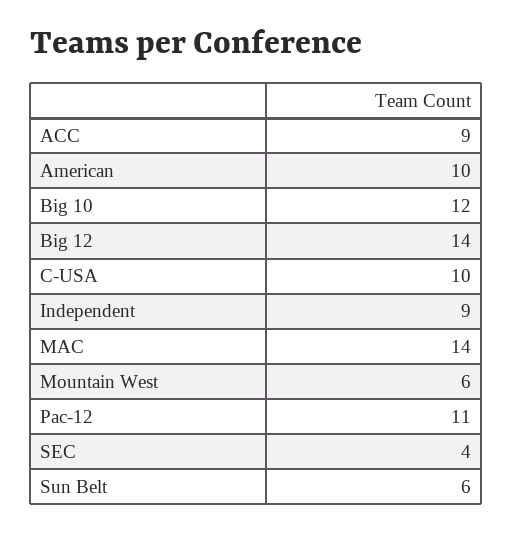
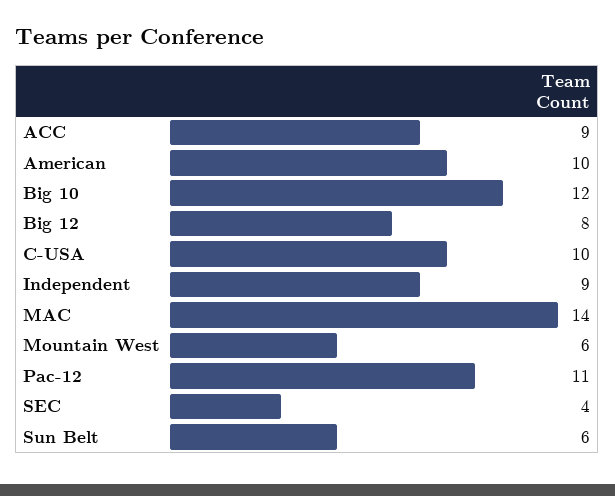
  {
    "ACC": 9,
    "American": 10,
    "Big 10": 12,
-   "Big 12": 14,
+   "Big 12": 8,
    "C-USA": 10,
    "Independent": 9,
    "MAC": 14,
    "Mountain West": 6,
    "Pac-12": 11,
    "SEC": 4,
    "Sun Belt": 6
  }

